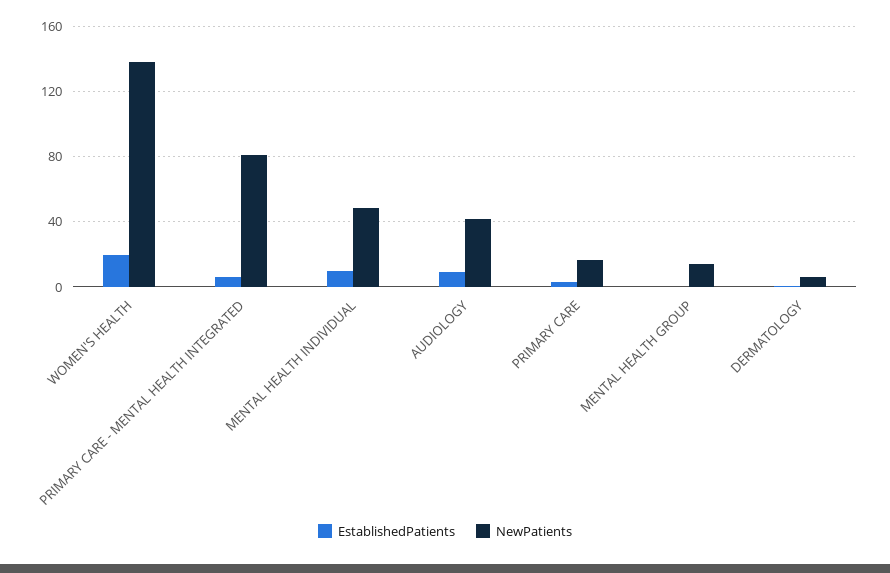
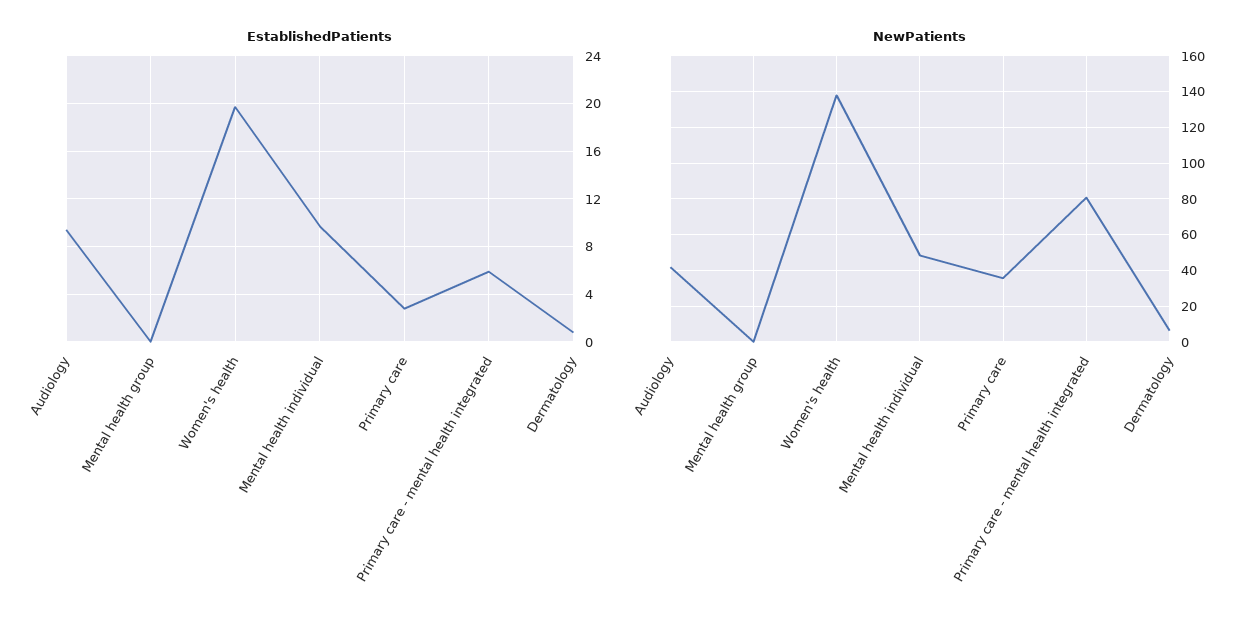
  {
    "EstablishedPatients": {
      "WOMEN'S HEALTH": 20,
      "PRIMARY CARE - MENTAL HEALTH INTEGRATED": 6,
      "MENTAL HEALTH INDIVIDUAL": 10,
      "AUDIOLOGY": 9,
      "PRIMARY CARE": 3,
      "MENTAL HEALTH GROUP": 0,
      "DERMATOLOGY": 1
    },
    "NewPatients": {
      "WOMEN'S HEALTH": 140,
      "PRIMARY CARE - MENTAL HEALTH INTEGRATED": 80,
      "MENTAL HEALTH INDIVIDUAL": 50,
      "AUDIOLOGY": 40,
-     "PRIMARY CARE": 15,
+     "PRIMARY CARE": 35,
-     "MENTAL HEALTH GROUP": 15,
+     "MENTAL HEALTH GROUP": 0,
      "DERMATOLOGY": 5
    }
  }

